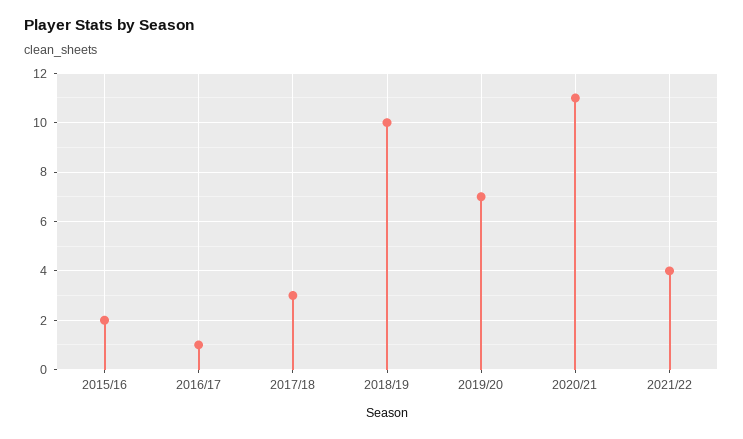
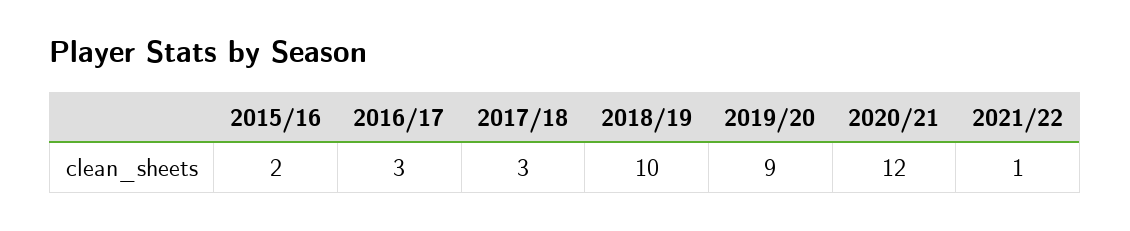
  {
    "2015/16": 2,
-   "2016/17": 1,
+   "2016/17": 3,
    "2017/18": 3,
    "2018/19": 10,
-   "2019/20": 7,
+   "2019/20": 9,
-   "2020/21": 11,
+   "2020/21": 12,
-   "2021/22": 4
+   "2021/22": 1
  }

